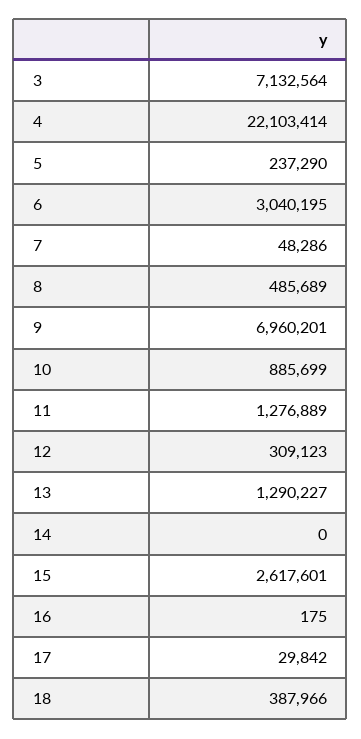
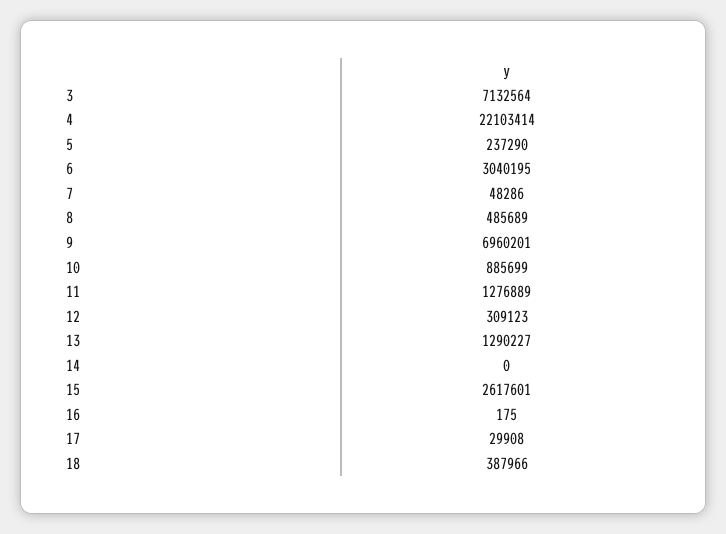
  {
    "3": 7132564,
    "4": 22103414,
    "5": 237290,
    "6": 3040195,
    "7": 48286,
    "8": 485689,
    "9": 6960201,
    "10": 885699,
    "11": 1276889,
    "12": 309123,
    "13": 1290227,
    "14": 0,
    "15": 2617601,
    "16": 175,
-   "17": 29842,
+   "17": 29908,
    "18": 387966
  }

